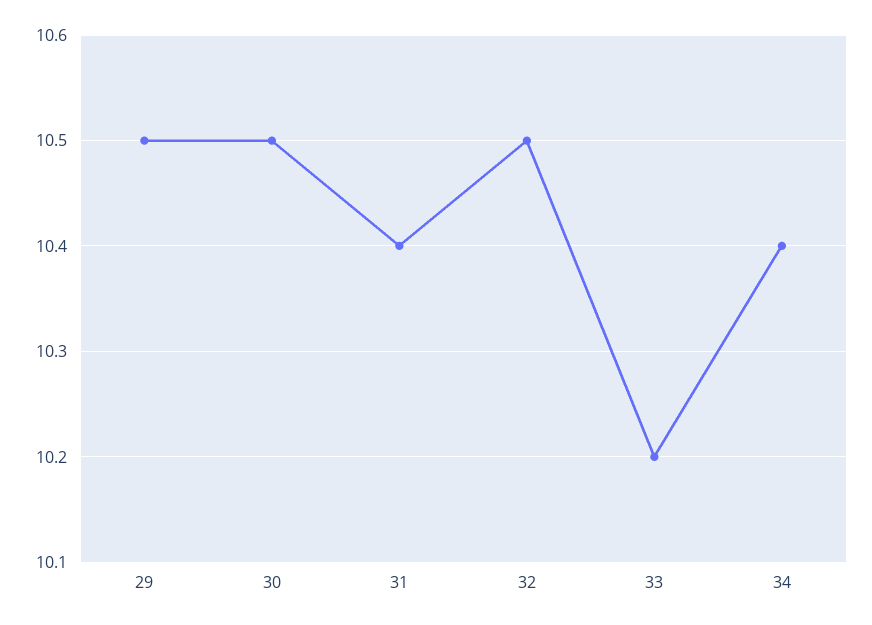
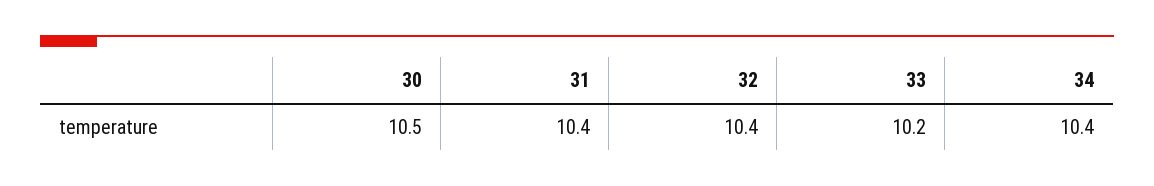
  {
-   "29": 10.5,
    "30": 10.5,
    "31": 10.4,
-   "32": 10.5,
+   "32": 10.4,
    "33": 10.2,
    "34": 10.4
  }

